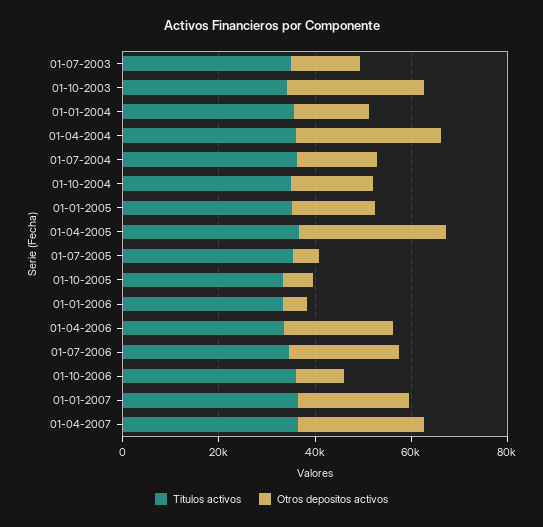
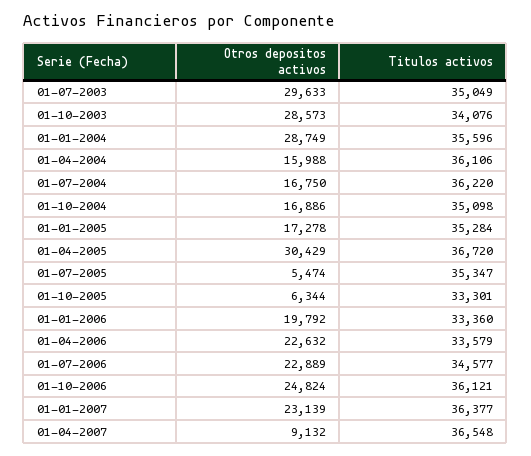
  {
    "Titulos activos": {
      "01-07-2003": 35049,
      "01-10-2003": 34076,
      "01-01-2004": 35596,
      "01-04-2004": 36106,
      "01-07-2004": 36220,
      "01-10-2004": 35098,
      "01-01-2005": 35284,
      "01-04-2005": 36720,
      "01-07-2005": 35347,
      "01-10-2005": 33301,
      "01-01-2006": 33360,
      "01-04-2006": 33579,
      "01-07-2006": 34577,
      "01-10-2006": 36121,
      "01-01-2007": 36377,
      "01-04-2007": 36548
    },
    "Otros depositos activos": {
-     "01-07-2003": 15000,
+     "01-07-2003": 29633,
      "01-10-2003": 28573,
-     "01-01-2004": 15000,
+     "01-01-2004": 28749,
-     "01-04-2004": 30000,
+     "01-04-2004": 15988,
      "01-07-2004": 16750,
      "01-10-2004": 16886,
      "01-01-2005": 17278,
      "01-04-2005": 30429,
      "01-07-2005": 5474,
      "01-10-2005": 6344,
-     "01-01-2006": 5000,
+     "01-01-2006": 19792,
      "01-04-2006": 22632,
      "01-07-2006": 22889,
-     "01-10-2006": 10000,
+     "01-10-2006": 24824,
      "01-01-2007": 23139,
-     "01-04-2007": 25000
+     "01-04-2007": 9132
    }
  }

